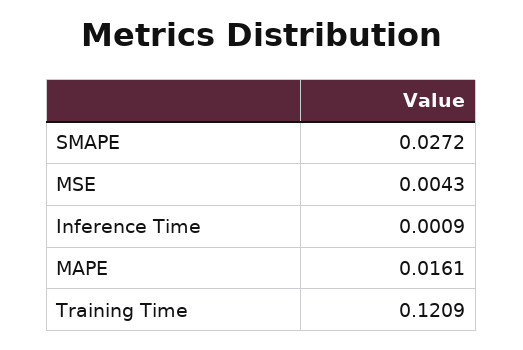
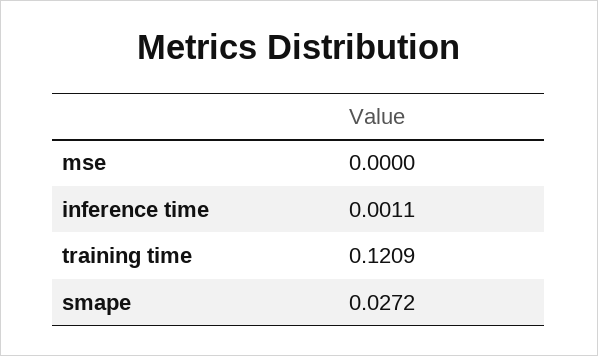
  {
    "SMAPE": 0.0272,
-   "MSE": 0.0043,
+   "MSE": 0,
-   "Inference Time": 0.0009,
+   "Inference Time": 0.0011,
-   "MAPE": 0.0161,
    "Training Time": 0.1209
  }

